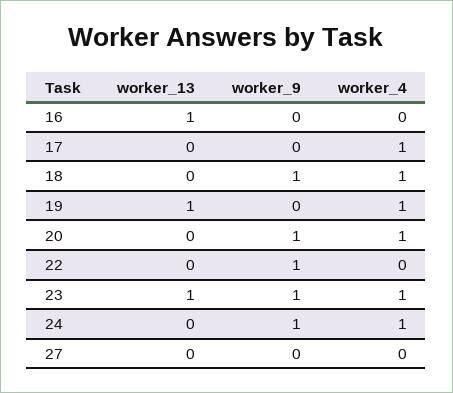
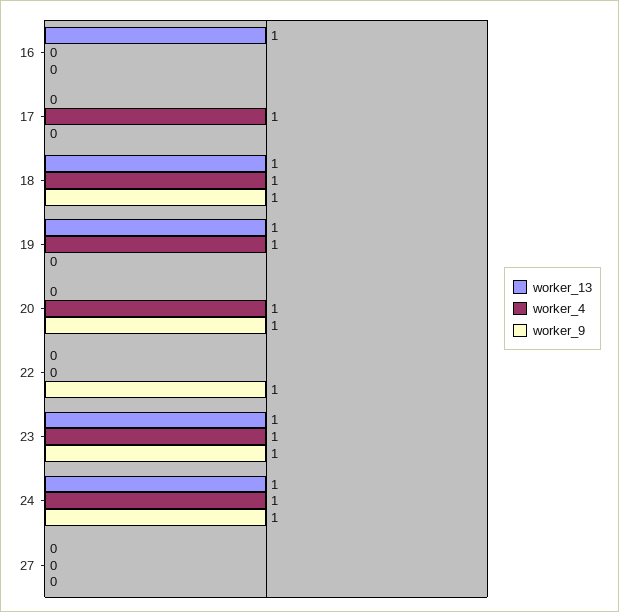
  {
    "worker_13": {
      "16": 1,
      "17": 0,
-     "18": 0,
+     "18": 1,
      "19": 1,
      "20": 0,
      "22": 0,
      "23": 1,
-     "24": 0,
+     "24": 1,
      "27": 0
    },
    "worker_9": {
      "16": 0,
      "17": 0,
      "18": 1,
      "19": 0,
      "20": 1,
      "22": 1,
      "23": 1,
      "24": 1,
      "27": 0
    },
    "worker_4": {
      "16": 0,
      "17": 1,
      "18": 1,
      "19": 1,
      "20": 1,
      "22": 0,
      "23": 1,
      "24": 1,
      "27": 0
    }
  }

